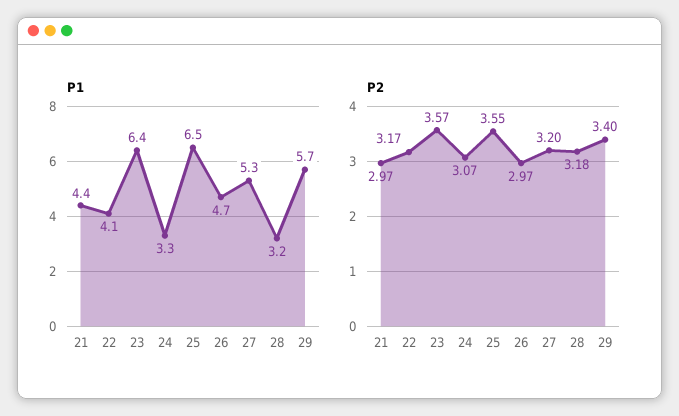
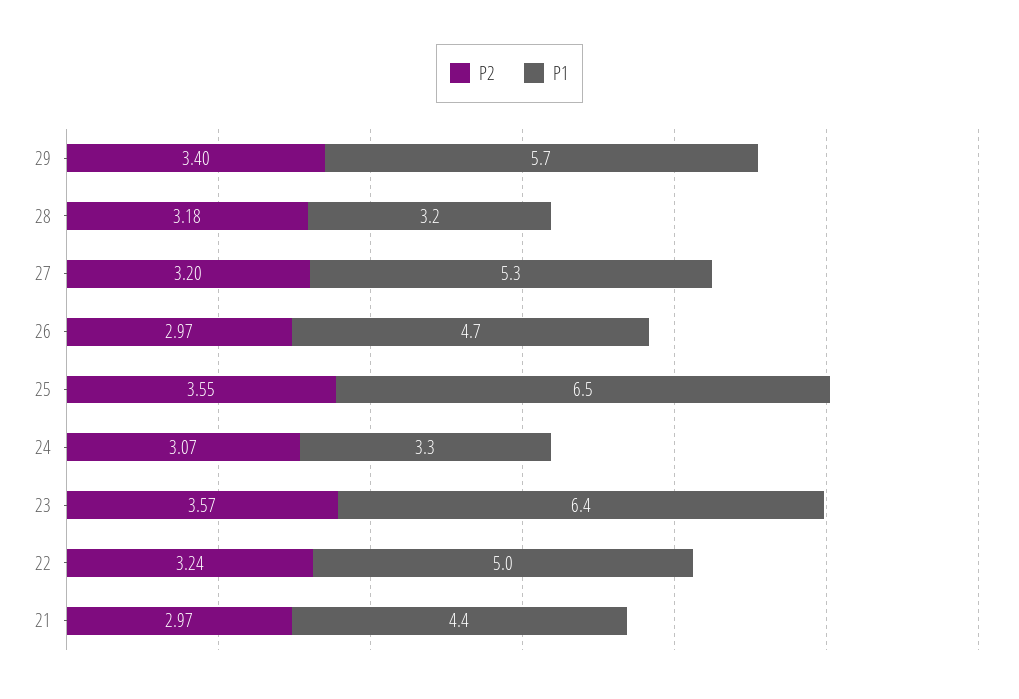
  {
    "P1": {
      "21": 4.4,
-     "22": 4.1,
+     "22": 5,
      "23": 6.4,
      "24": 3.3,
      "25": 6.5,
      "26": 4.7,
      "27": 5.3,
      "28": 3.2,
      "29": 5.7
    },
    "P2": {
      "21": 2.97,
-     "22": 3.17,
+     "22": 3.24,
      "23": 3.57,
      "24": 3.07,
      "25": 3.55,
      "26": 2.97,
      "27": 3.2,
      "28": 3.18,
      "29": 3.4
    }
  }

